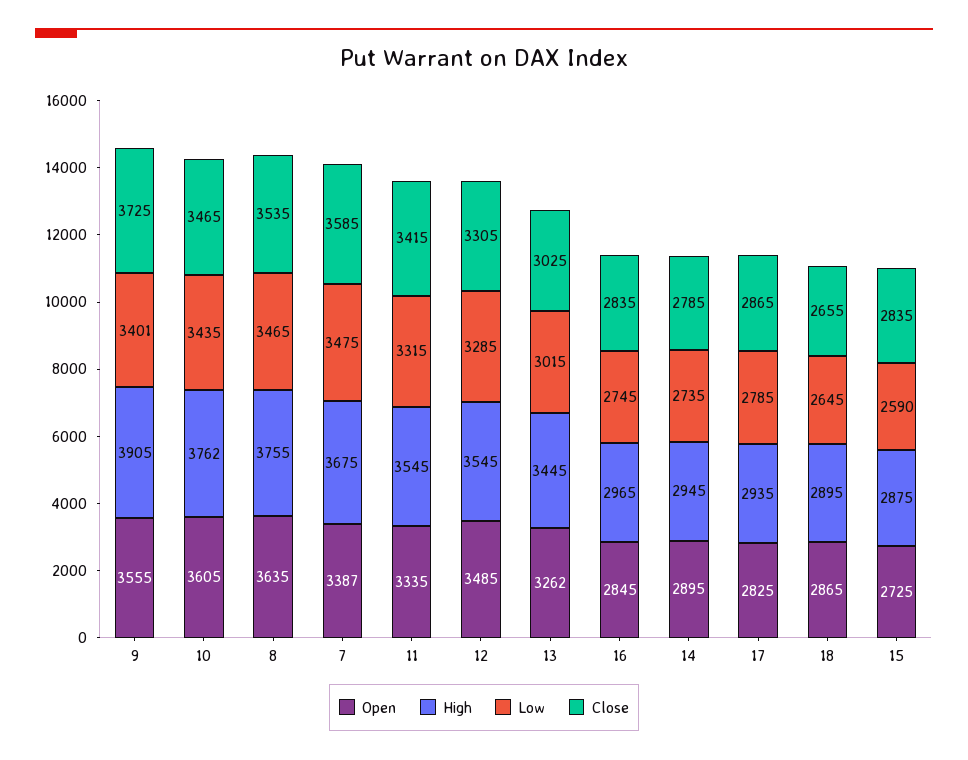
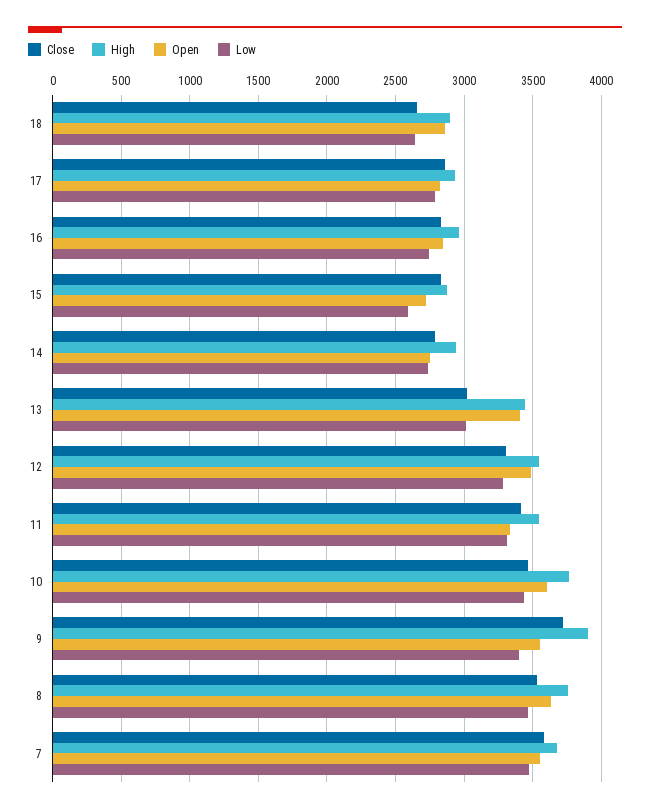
  {
    "Open": {
      "9": 3555,
      "10": 3605,
      "8": 3635,
-     "7": 3387,
+     "7": 3550,
      "11": 3335,
      "12": 3485,
-     "13": 3262,
+     "13": 3400,
      "16": 2845,
-     "14": 2895,
+     "14": 2750,
      "17": 2825,
      "18": 2865,
      "15": 2725
    },
    "High": {
      "9": 3905,
      "10": 3762,
      "8": 3755,
      "7": 3675,
      "11": 3545,
      "12": 3545,
      "13": 3445,
      "16": 2965,
      "14": 2945,
      "17": 2935,
      "18": 2895,
      "15": 2875
    },
    "Low": {
      "9": 3401,
      "10": 3435,
      "8": 3465,
      "7": 3475,
      "11": 3315,
      "12": 3285,
      "13": 3015,
      "16": 2745,
      "14": 2735,
      "17": 2785,
      "18": 2645,
      "15": 2590
    },
    "Close": {
      "9": 3725,
      "10": 3465,
      "8": 3535,
      "7": 3585,
      "11": 3415,
      "12": 3305,
      "13": 3025,
      "16": 2835,
      "14": 2785,
      "17": 2865,
      "18": 2655,
      "15": 2835
    }
  }

